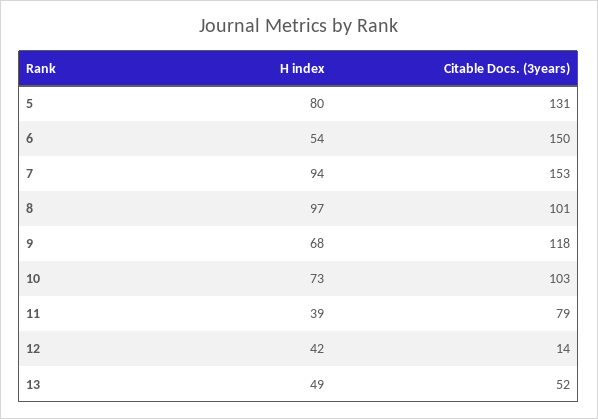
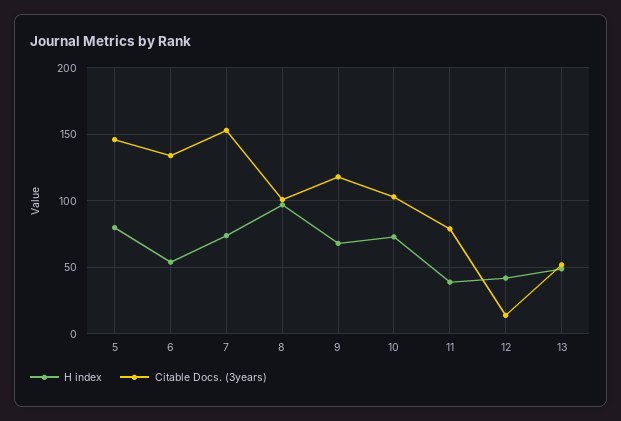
  {
    "H index": {
      "5": 80,
      "6": 54,
-     "7": 94,
+     "7": 75,
      "8": 97,
      "9": 68,
      "10": 73,
      "11": 39,
      "12": 42,
      "13": 49
    },
    "Citable Docs. (3years)": {
-     "5": 131,
+     "5": 145,
-     "6": 150,
+     "6": 135,
      "7": 153,
      "8": 101,
      "9": 118,
      "10": 103,
      "11": 79,
      "12": 14,
      "13": 52
    }
  }

